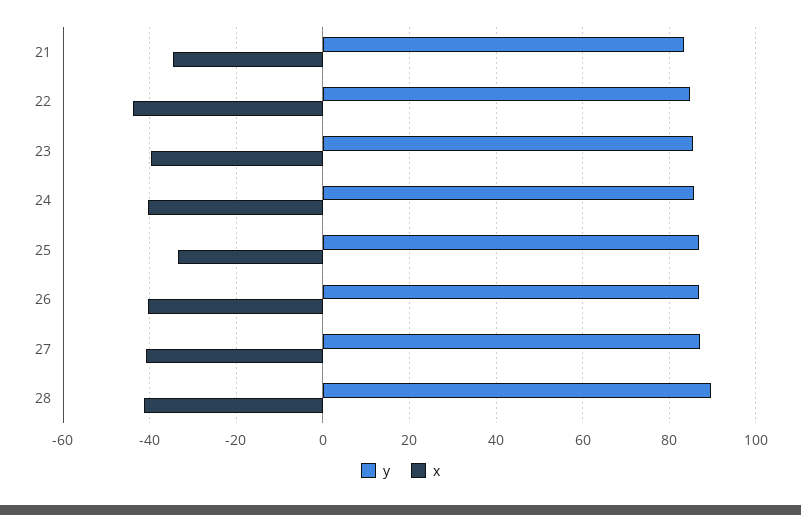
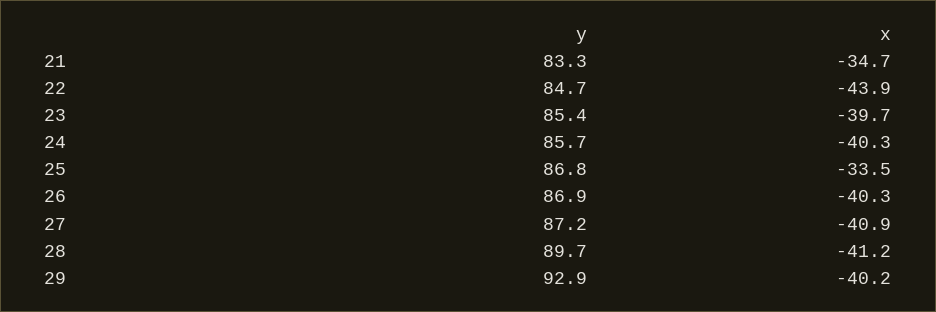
  {
    "y": {
      "21": 83.3,
      "22": 84.7,
      "23": 85.4,
      "24": 85.7,
      "25": 86.8,
      "26": 86.9,
      "27": 87.2,
-     "28": 89.7
+     "28": 89.7,
+     "29": 92.9
    },
    "x": {
      "21": -34.7,
      "22": -43.9,
      "23": -39.7,
      "24": -40.3,
      "25": -33.5,
      "26": -40.3,
      "27": -40.9,
-     "28": -41.2
+     "28": -41.2,
+     "29": -40.2
    }
  }

